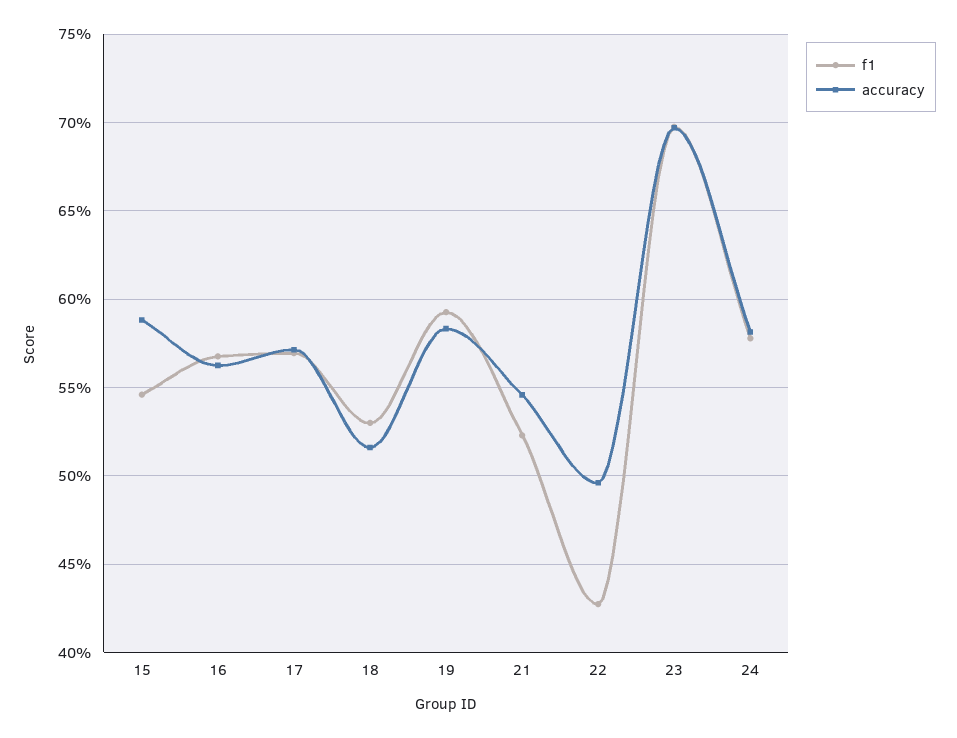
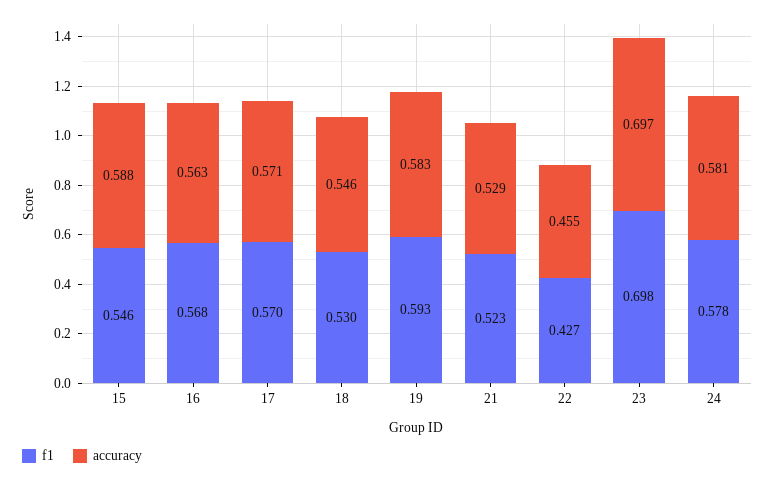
  {
    "f1": {
      "15": 0.546,
      "16": 0.568,
      "17": 0.57,
      "18": 0.53,
      "19": 0.593,
      "21": 0.523,
      "22": 0.427,
      "23": 0.698,
      "24": 0.578
    },
    "accuracy": {
      "15": 0.588,
      "16": 0.563,
      "17": 0.571,
-     "18": 0.515,
+     "18": 0.546,
      "19": 0.583,
-     "21": 0.545,
+     "21": 0.529,
-     "22": 0.495,
+     "22": 0.455,
      "23": 0.697,
      "24": 0.581
    }
  }

